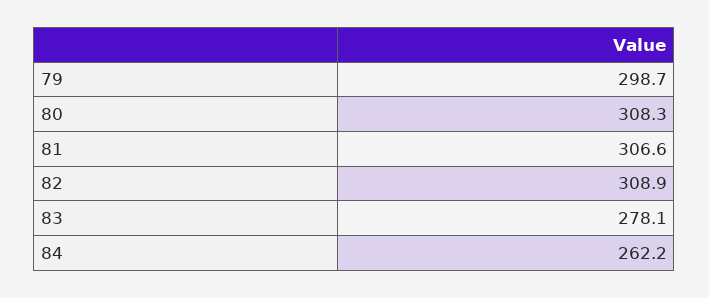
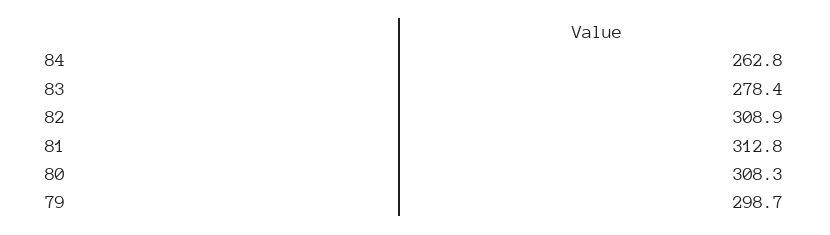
  {
    "79": 298.7,
    "80": 308.3,
-   "81": 306.6,
+   "81": 312.8,
    "82": 308.9,
-   "83": 278.1,
+   "83": 278.4,
-   "84": 262.2
+   "84": 262.8
  }

